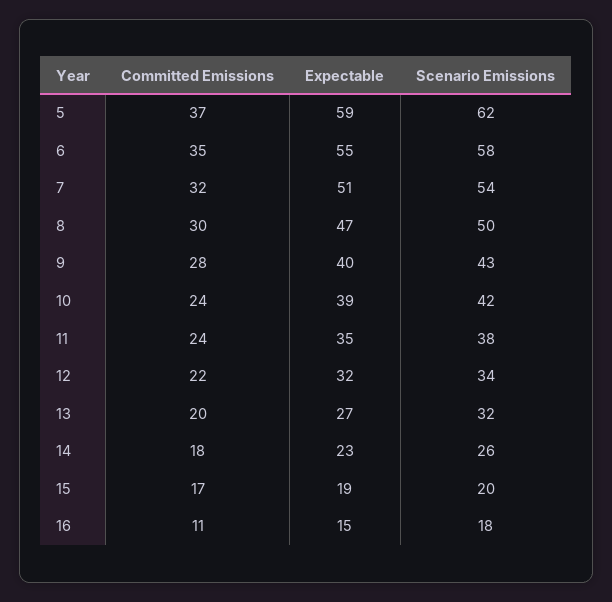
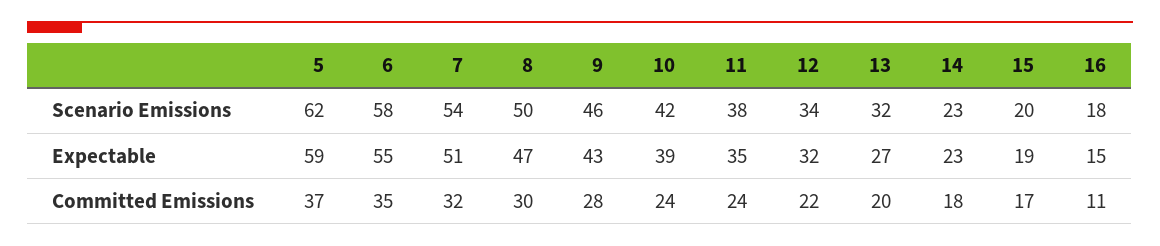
  {
    "Committed Emissions": {
      "5": 37,
      "6": 35,
      "7": 32,
      "8": 30,
      "9": 28,
      "10": 24,
      "11": 24,
      "12": 22,
      "13": 20,
      "14": 18,
      "15": 17,
      "16": 11
    },
    "Expectable": {
      "5": 59,
      "6": 55,
      "7": 51,
      "8": 47,
-     "9": 40,
+     "9": 43,
      "10": 39,
      "11": 35,
      "12": 32,
      "13": 27,
      "14": 23,
      "15": 19,
      "16": 15
    },
    "Scenario Emissions": {
      "5": 62,
      "6": 58,
      "7": 54,
      "8": 50,
-     "9": 43,
+     "9": 46,
      "10": 42,
      "11": 38,
      "12": 34,
      "13": 32,
-     "14": 26,
+     "14": 23,
      "15": 20,
      "16": 18
    }
  }

